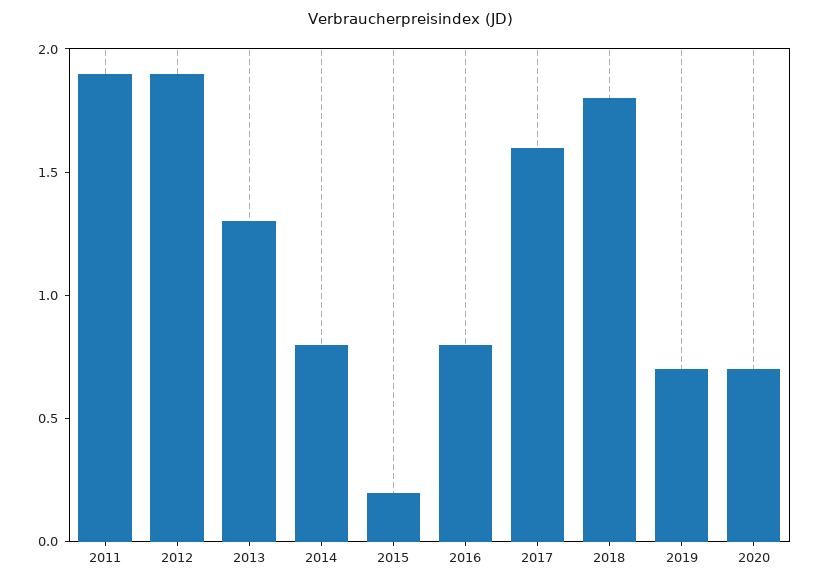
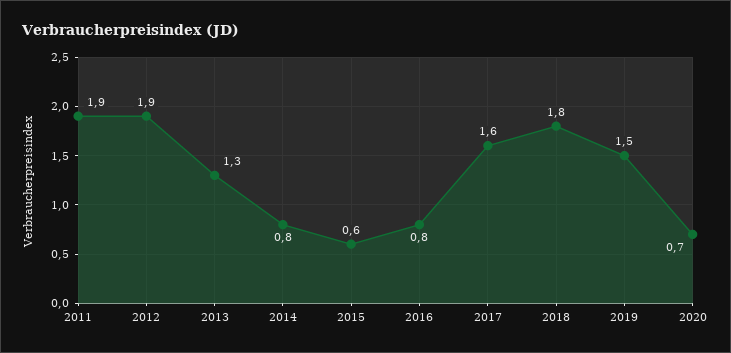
  {
    "2011": 1.9,
    "2012": 1.9,
    "2013": 1.3,
    "2014": 0.8,
-   "2015": 0.2,
+   "2015": 0.6,
    "2016": 0.8,
    "2017": 1.6,
    "2018": 1.8,
-   "2019": 0.7,
+   "2019": 1.5,
    "2020": 0.7
  }

